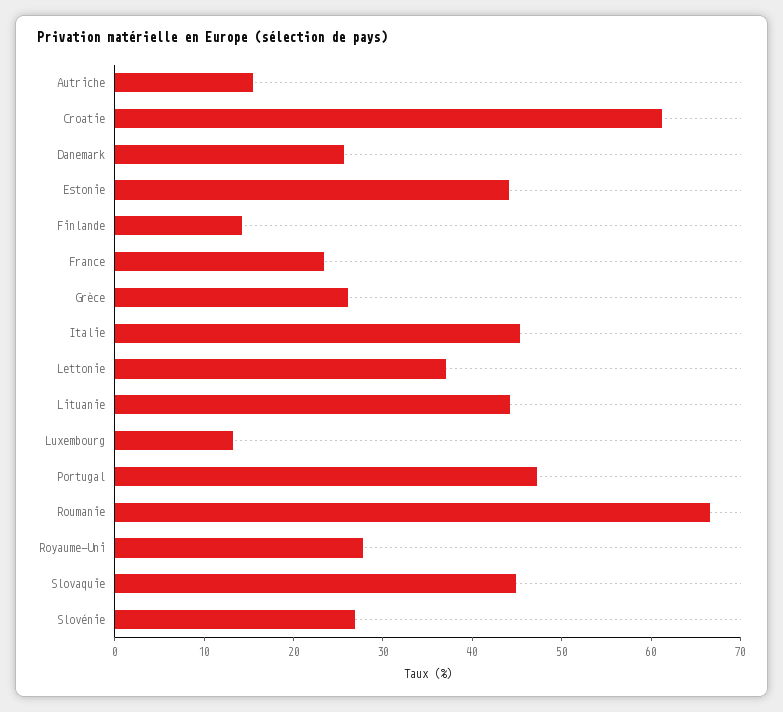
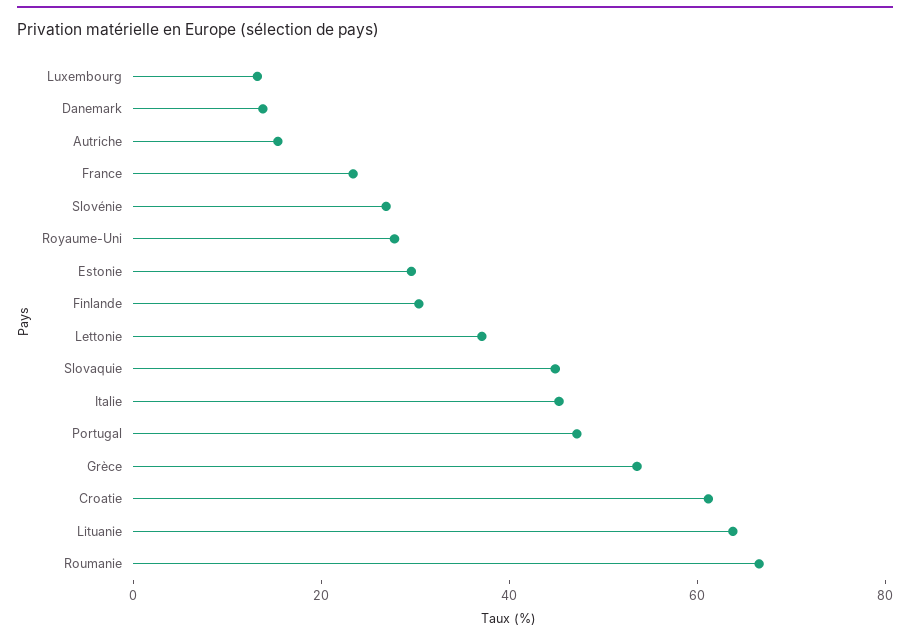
  {
    "Autriche": 16,
    "Croatie": 62,
-   "Danemark": 26,
+   "Danemark": 15,
-   "Estonie": 44,
+   "Estonie": 30,
-   "Finlande": 14,
+   "Finlande": 30,
    "France": 24,
-   "Grèce": 26,
+   "Grèce": 55,
    "Italie": 46,
    "Lettonie": 38,
-   "Lituanie": 44,
+   "Lituanie": 65,
    "Luxembourg": 14,
    "Portugal": 48,
    "Roumanie": 66,
    "Royaume-Uni": 28,
    "Slovaquie": 44,
    "Slovénie": 26
  }

